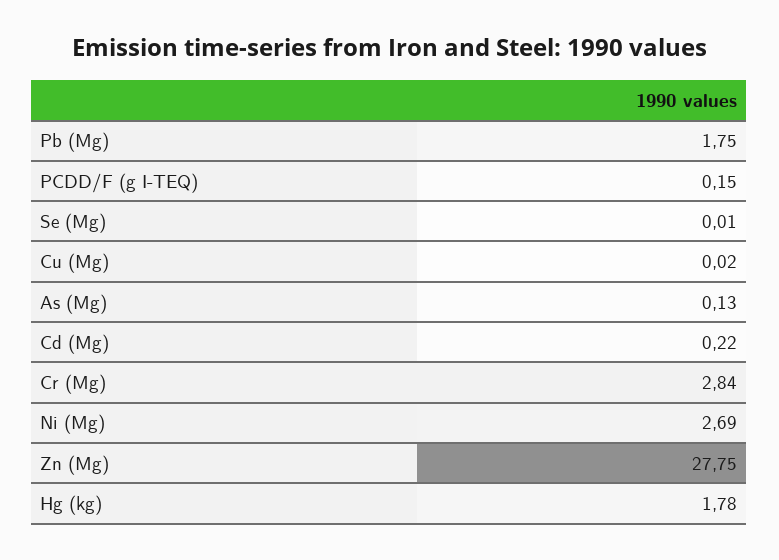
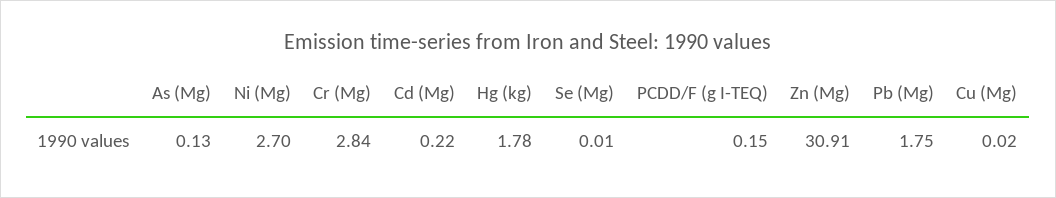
  {
    "Pb (Mg)": 1.75,
    "PCDD/F (g I-TEQ)": 0.15,
    "Se (Mg)": 0.01,
    "Cu (Mg)": 0.02,
    "As (Mg)": 0.13,
    "Cd (Mg)": 0.22,
    "Cr (Mg)": 2.84,
-   "Ni (Mg)": 2.69,
+   "Ni (Mg)": 2.7,
-   "Zn (Mg)": 27.75,
+   "Zn (Mg)": 30.91,
    "Hg (kg)": 1.78
  }

